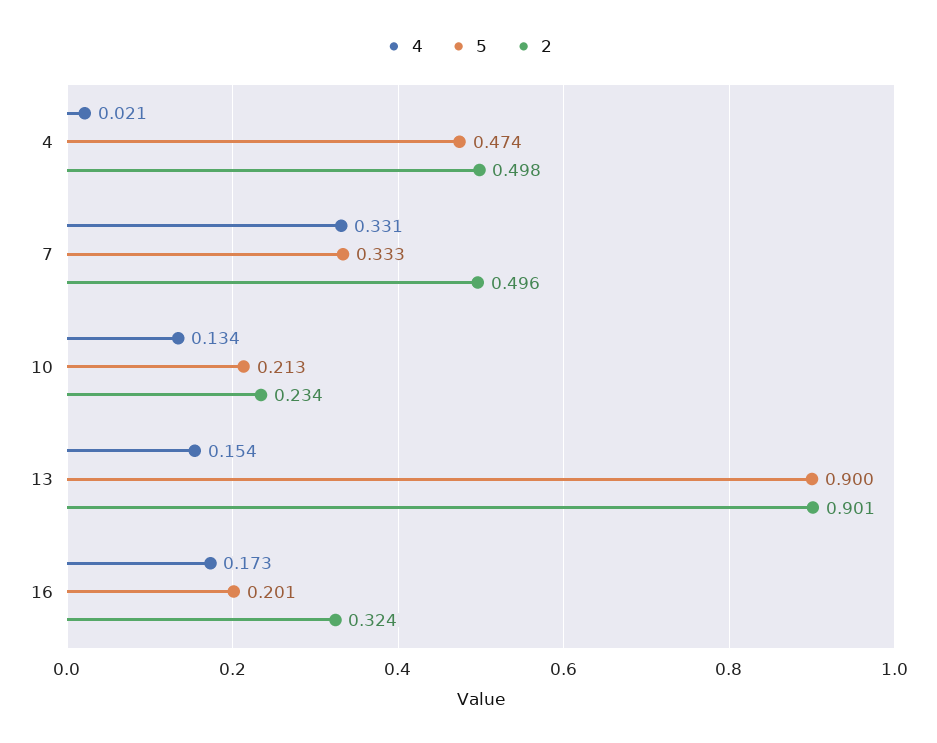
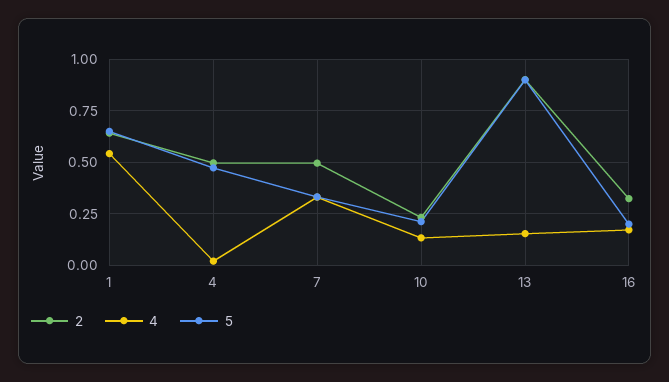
  {
    "4": {
      "4": 0.021,
      "7": 0.331,
      "10": 0.134,
      "13": 0.154,
-     "16": 0.173
+     "16": 0.173,
+     "1": 0.55
    },
    "5": {
      "4": 0.474,
      "7": 0.333,
      "10": 0.213,
      "13": 0.9,
-     "16": 0.201
+     "16": 0.201,
+     "1": 0.65
    },
    "2": {
      "4": 0.498,
      "7": 0.496,
      "10": 0.234,
      "13": 0.901,
-     "16": 0.324
+     "16": 0.324,
+     "1": 0.65
    }
  }

